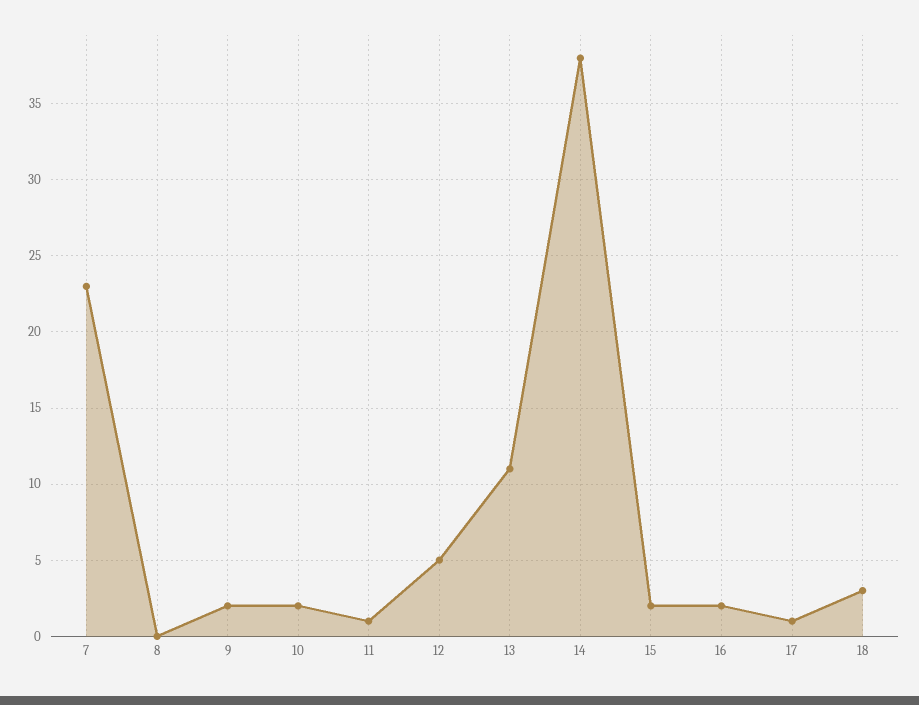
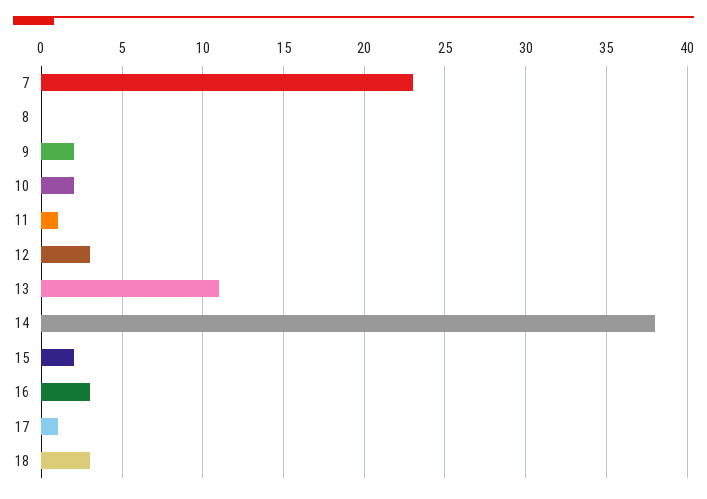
  {
    "7": 23,
    "8": 0,
    "9": 2,
    "10": 2,
    "11": 1,
-   "12": 5,
+   "12": 3,
    "13": 11,
    "14": 38,
    "15": 2,
-   "16": 2,
+   "16": 3,
    "17": 1,
    "18": 3
  }

